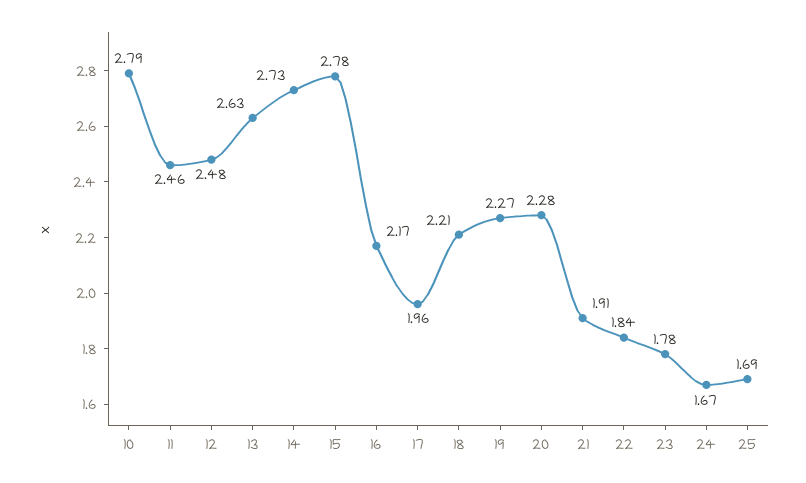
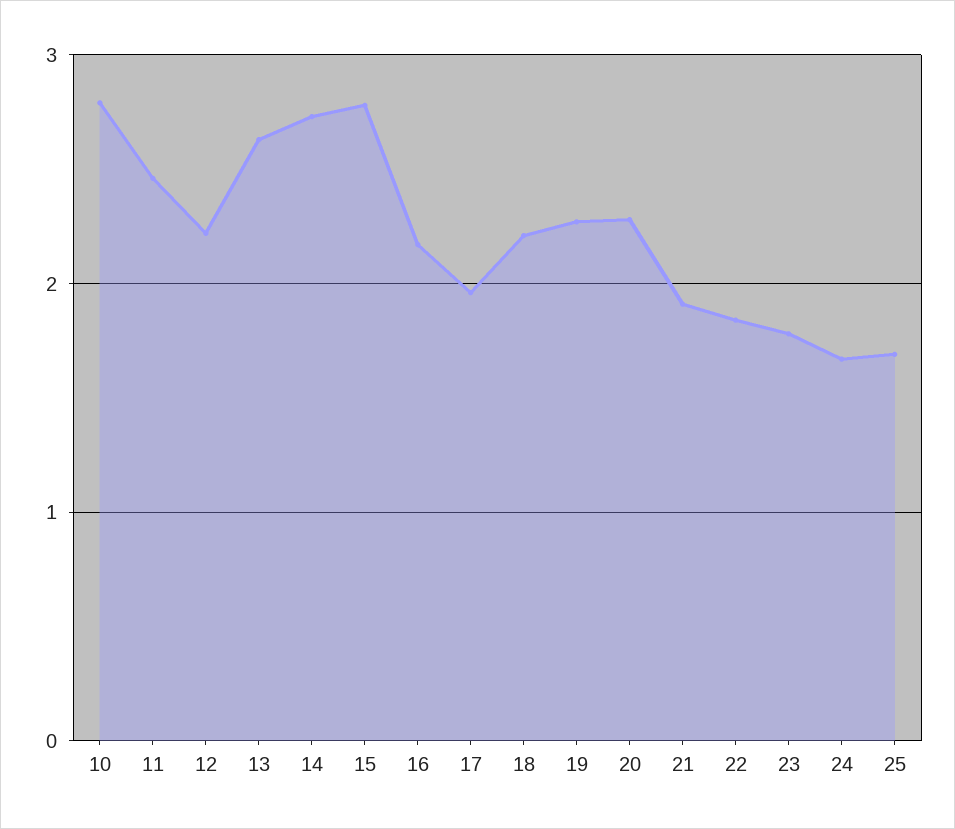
  {
    "10": 2.79,
    "11": 2.46,
-   "12": 2.48,
+   "12": 2.2,
    "13": 2.63,
    "14": 2.73,
    "15": 2.78,
    "16": 2.17,
    "17": 1.96,
    "18": 2.21,
    "19": 2.27,
    "20": 2.28,
    "21": 1.91,
    "22": 1.84,
    "23": 1.78,
    "24": 1.67,
    "25": 1.69
  }

